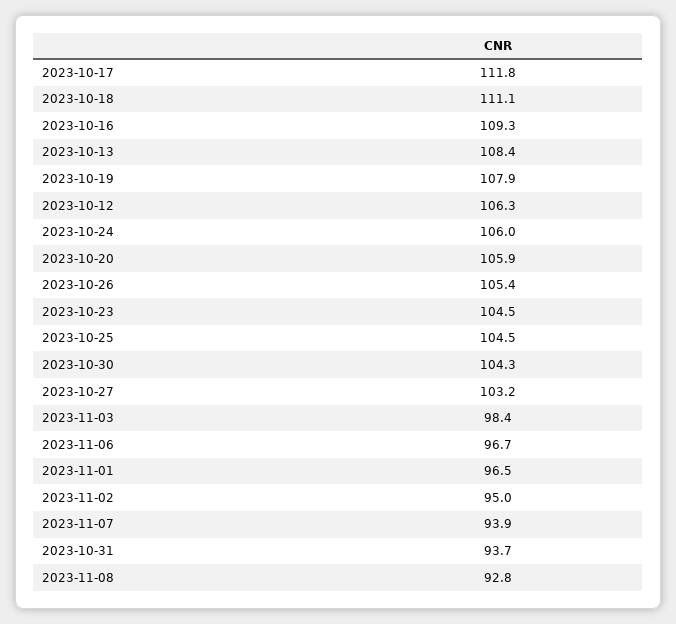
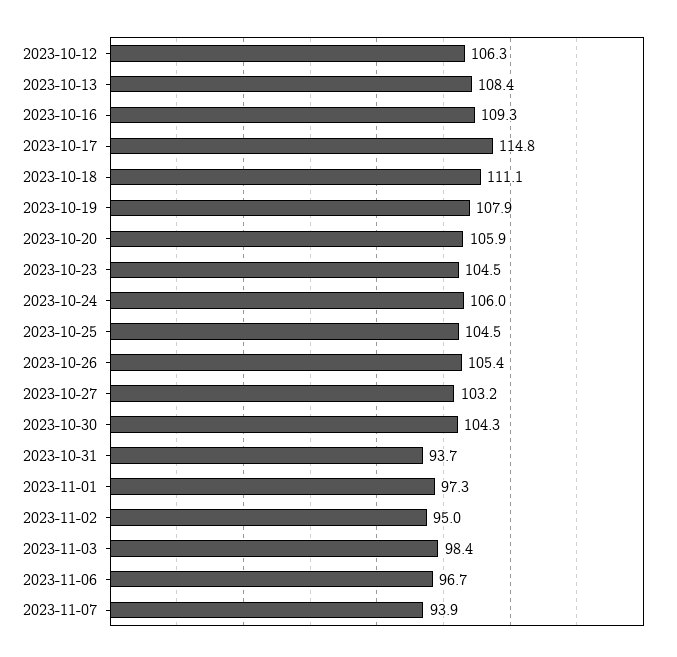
  {
-   "2023-10-17": 111.8,
+   "2023-10-17": 114.8,
    "2023-10-18": 111.1,
    "2023-10-16": 109.3,
    "2023-10-13": 108.4,
    "2023-10-19": 107.9,
    "2023-10-12": 106.3,
    "2023-10-24": 106,
    "2023-10-20": 105.9,
    "2023-10-26": 105.4,
    "2023-10-23": 104.5,
    "2023-10-25": 104.5,
    "2023-10-30": 104.3,
    "2023-10-27": 103.2,
    "2023-11-03": 98.4,
    "2023-11-06": 96.7,
-   "2023-11-01": 96.5,
+   "2023-11-01": 97.3,
    "2023-11-02": 95,
    "2023-11-07": 93.9,
-   "2023-10-31": 93.7,
+   "2023-10-31": 93.7
-   "2023-11-08": 92.8
  }

